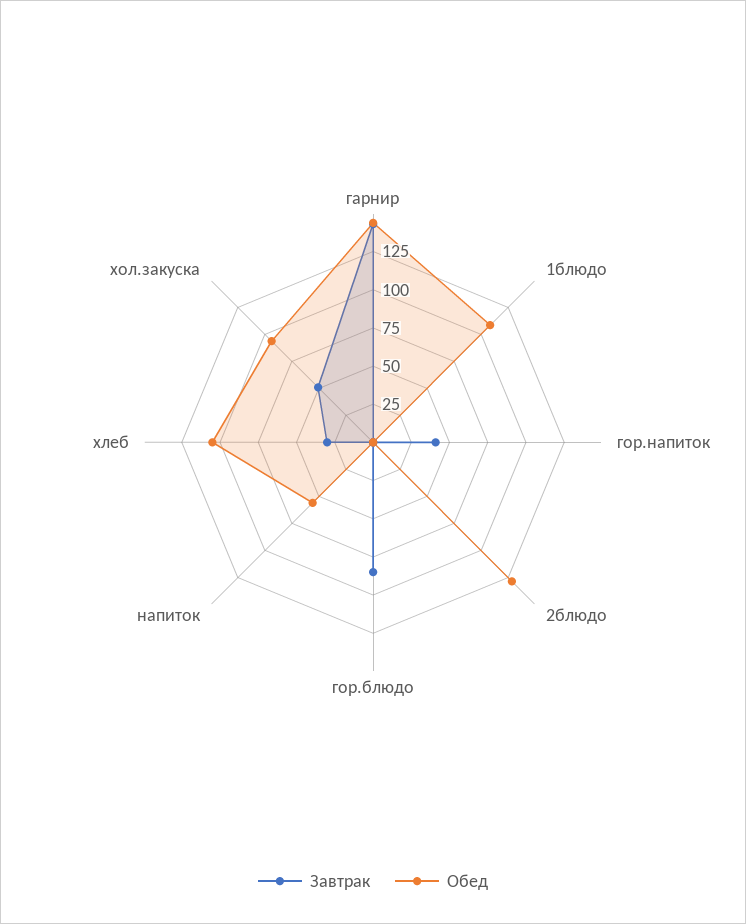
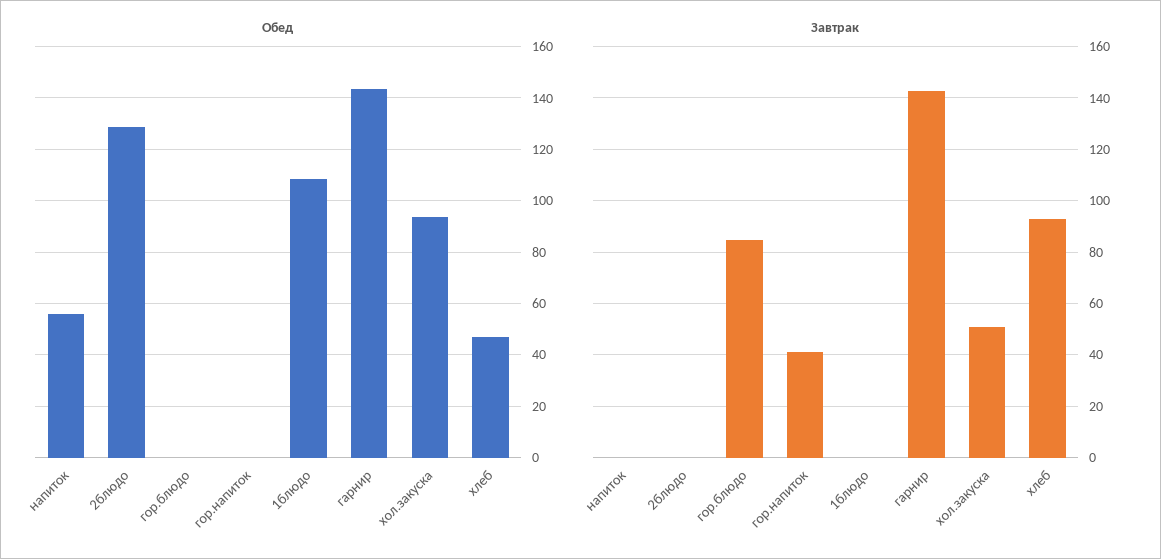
  {
    "Завтрак": {
      "гарнир": 142.5,
      "1блюдо": 0,
      "гор.напиток": 40,
      "2блюдо": 0,
      "гор.блюдо": 85,
      "напиток": 0,
-     "хлеб": 25,
+     "хлеб": 92.5,
      "хол.закуска": 50
    },
    "Обед": {
      "гарнир": 142.5,
      "1блюдо": 107.5,
      "гор.напиток": 0,
      "2блюдо": 127.5,
      "гор.блюдо": 0,
      "напиток": 55,
-     "хлеб": 100,
+     "хлеб": 47.5,
      "хол.закуска": 95
    }
  }

